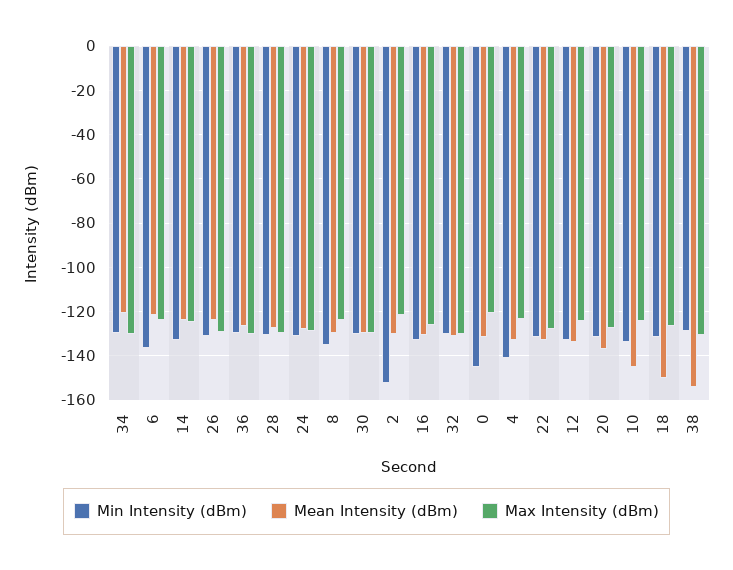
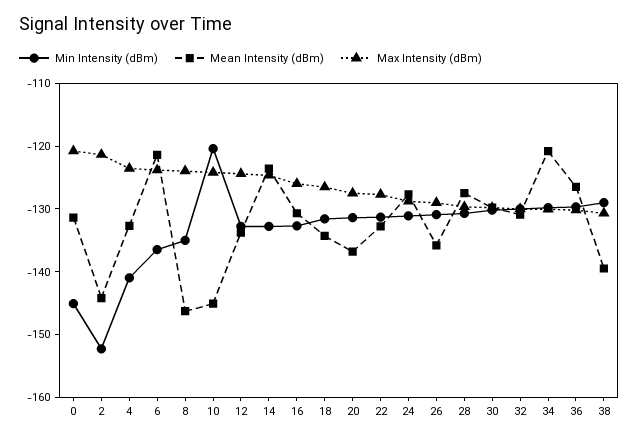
  {
    "Min Intensity (dBm)": {
      "34": -130,
      "6": -136,
      "14": -132,
      "26": -130,
      "36": -130,
      "28": -130,
      "24": -132,
      "8": -136,
      "30": -130,
      "2": -152,
      "16": -132,
      "32": -130,
      "0": -146,
      "4": -142,
      "22": -132,
      "12": -132,
      "20": -132,
-     "10": -135,
+     "10": -120,
      "18": -132,
      "38": -130
    },
    "Mean Intensity (dBm)": {
      "34": -120,
      "6": -122,
      "14": -124,
-     "26": -125,
+     "26": -136,
      "36": -126,
      "28": -128,
      "24": -128,
-     "8": -130,
+     "8": -146,
      "30": -130,
-     "2": -130,
+     "2": -144,
      "16": -130,
      "32": -130,
      "0": -132,
      "4": -132,
      "22": -132,
      "12": -134,
      "20": -136,
      "10": -146,
-     "18": -150,
+     "18": -134,
-     "38": -155
+     "38": -140
    },
    "Max Intensity (dBm)": {
      "34": -130,
      "6": -124,
      "14": -124,
      "26": -130,
      "36": -130,
      "28": -130,
      "24": -128,
      "8": -124,
      "30": -130,
      "2": -122,
      "16": -126,
      "32": -130,
      "0": -120,
      "4": -124,
      "22": -128,
      "12": -124,
      "20": -128,
      "10": -124,
      "18": -126,
      "38": -130
    }
  }

